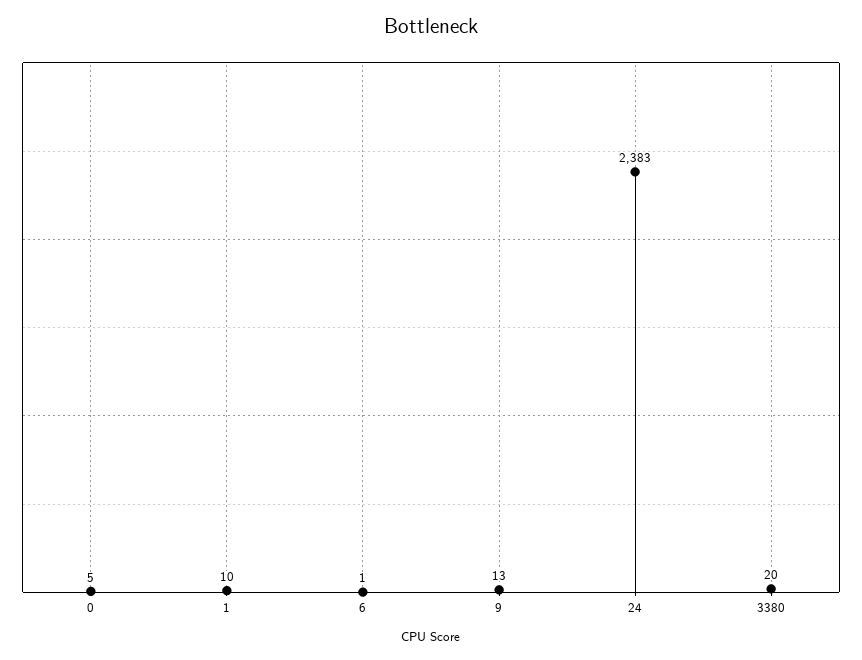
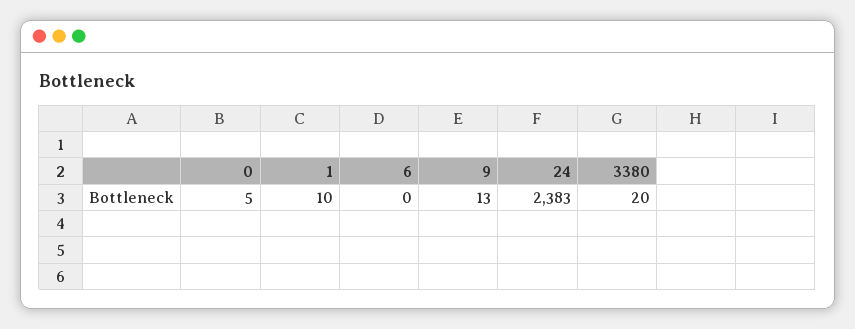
  {
    "0": 5,
    "1": 10,
-   "6": 1,
+   "6": 0,
    "9": 13,
    "24": 2383,
    "3380": 20
  }

